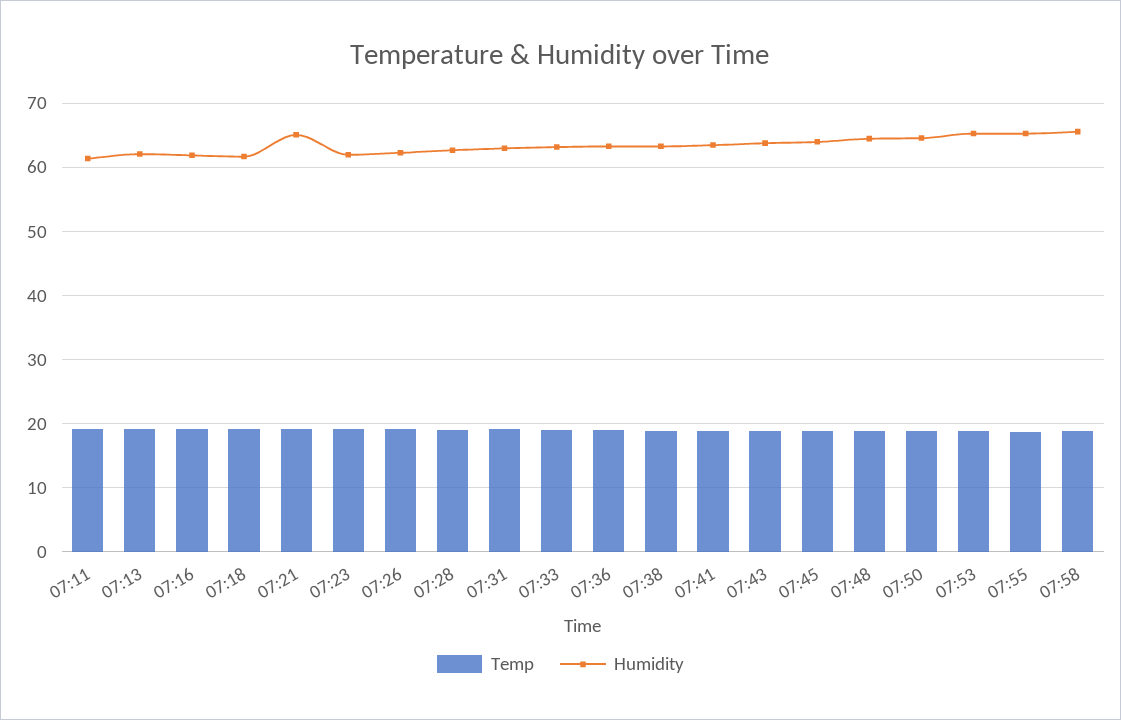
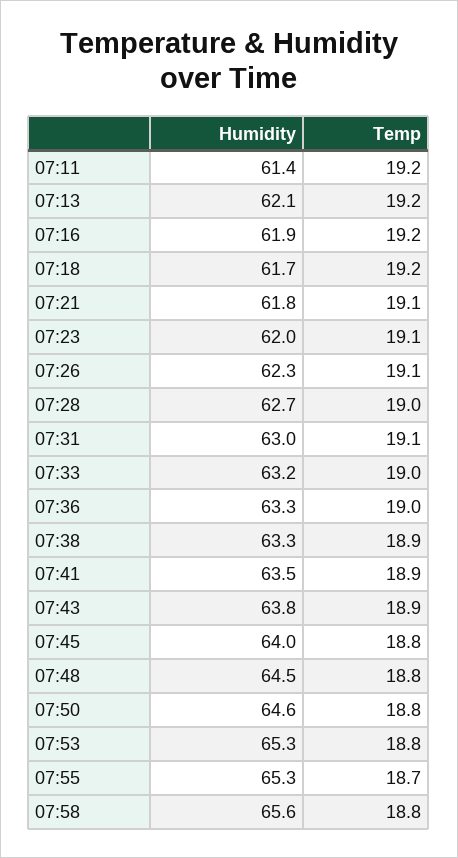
  {
    "Temp": {
      "07:11": 19.2,
      "07:13": 19.2,
      "07:16": 19.2,
      "07:18": 19.2,
      "07:21": 19.1,
      "07:23": 19.1,
      "07:26": 19.1,
      "07:28": 19,
      "07:31": 19.1,
      "07:33": 19,
      "07:36": 19,
      "07:38": 18.9,
      "07:41": 18.9,
      "07:43": 18.9,
      "07:45": 18.8,
      "07:48": 18.8,
      "07:50": 18.8,
      "07:53": 18.8,
      "07:55": 18.7,
      "07:58": 18.8
    },
    "Humidity": {
      "07:11": 61.4,
      "07:13": 62.1,
      "07:16": 61.9,
      "07:18": 61.7,
-     "07:21": 65,
+     "07:21": 61.8,
      "07:23": 62,
      "07:26": 62.3,
      "07:28": 62.7,
      "07:31": 63,
      "07:33": 63.2,
      "07:36": 63.3,
      "07:38": 63.3,
      "07:41": 63.5,
      "07:43": 63.8,
      "07:45": 64,
      "07:48": 64.5,
      "07:50": 64.6,
      "07:53": 65.3,
      "07:55": 65.3,
      "07:58": 65.6
    }
  }

